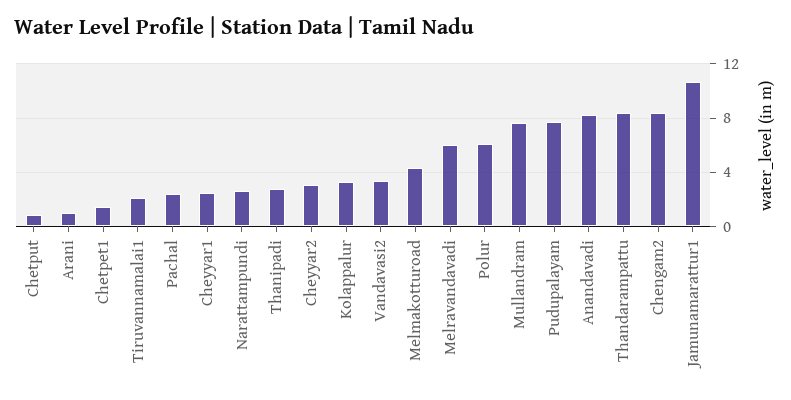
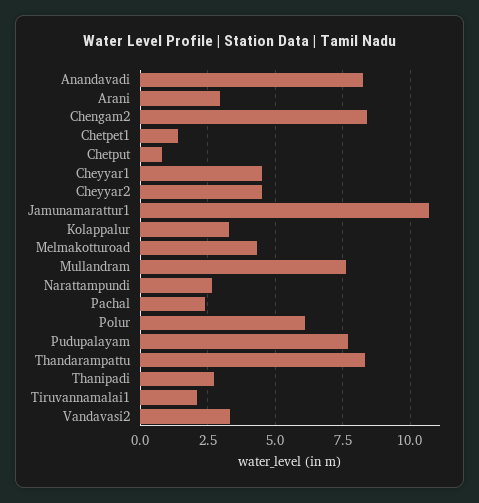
  {
    "Chetput": 0.75,
-   "Arani": 1,
+   "Arani": 3,
    "Chetpet1": 1.5,
    "Tiruvannamalai1": 2,
    "Pachal": 2.5,
-   "Cheyyar1": 2.5,
+   "Cheyyar1": 4.5,
    "Narattampundi": 2.75,
    "Thanipadi": 2.75,
-   "Cheyyar2": 3,
+   "Cheyyar2": 4.5,
    "Kolappalur": 3.25,
    "Vandavasi2": 3.25,
    "Melmakotturoad": 4.25,
-   "Melravandavadi": 6,
    "Polur": 6,
    "Mullandram": 7.5,
    "Pudupalayam": 7.75,
    "Anandavadi": 8.25,
    "Thandarampattu": 8.25,
    "Chengam2": 8.5,
    "Jamunamarattur1": 10.75
  }

